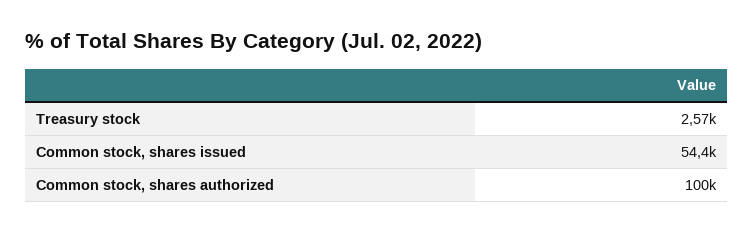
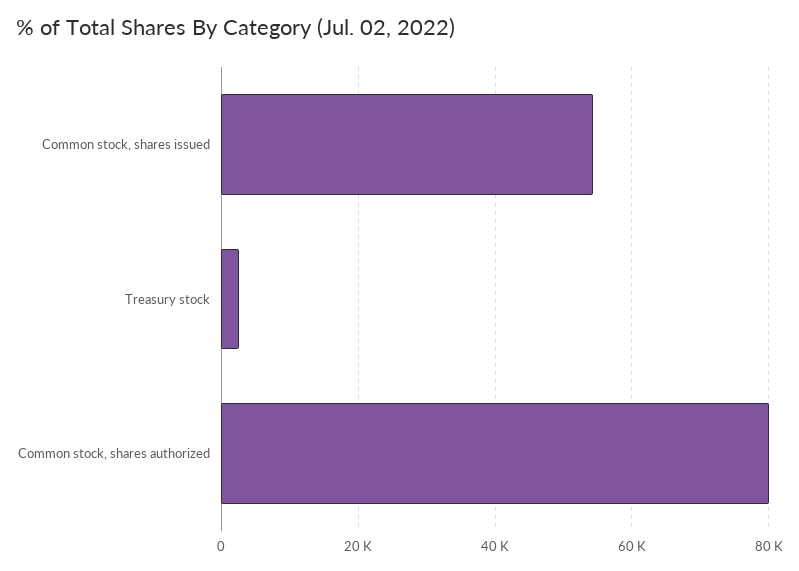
  {
    "Treasury stock": 2570,
    "Common stock, shares issued": 54400,
-   "Common stock, shares authorized": 100000
+   "Common stock, shares authorized": 80000
  }

